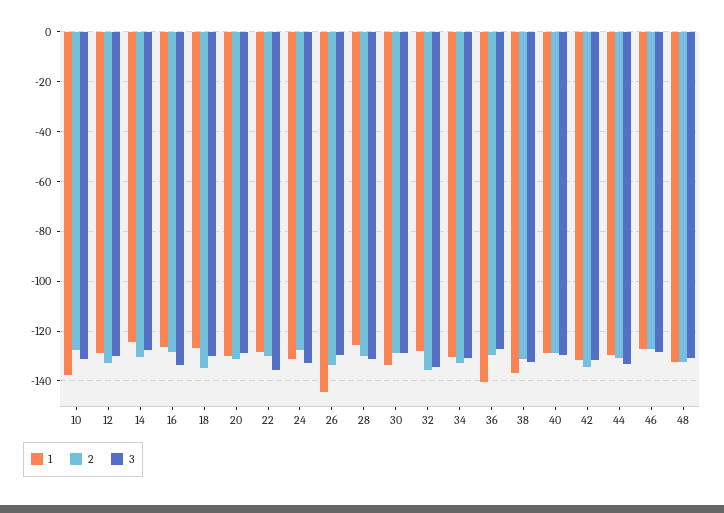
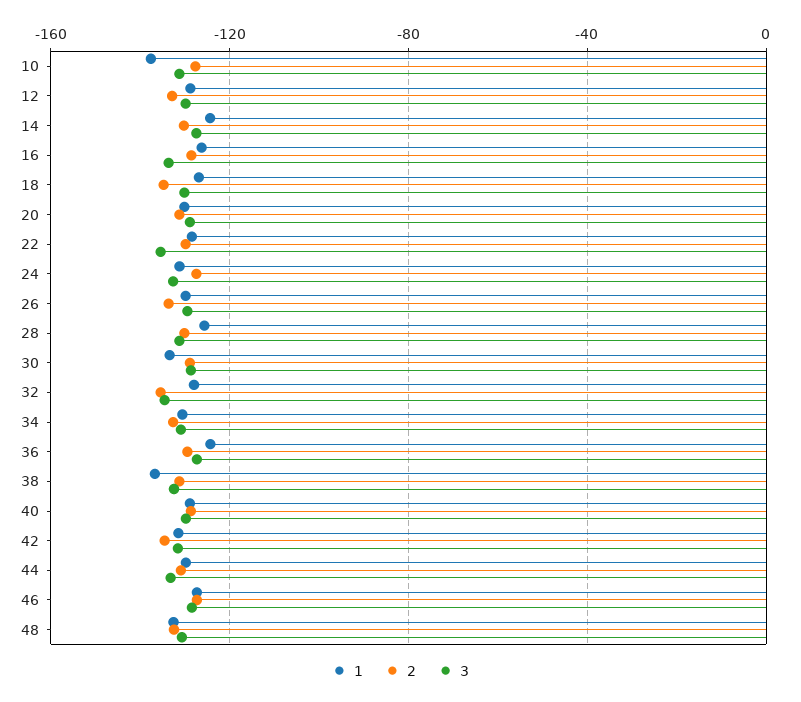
  {
    "1": {
      "10": -137.5,
      "12": -130,
      "14": -125,
      "16": -127.5,
      "18": -127.5,
      "20": -130,
      "22": -127.5,
      "24": -130,
-     "26": -145,
+     "26": -130,
      "28": -125,
      "30": -132.5,
      "32": -127.5,
      "34": -130,
-     "36": -140,
+     "36": -125,
      "38": -137.5,
      "40": -130,
      "42": -132.5,
      "44": -130,
      "46": -127.5,
      "48": -132.5
    },
    "2": {
      "10": -127.5,
      "12": -132.5,
      "14": -130,
      "16": -127.5,
      "18": -135,
      "20": -130,
      "22": -130,
      "24": -127.5,
      "26": -132.5,
      "28": -130,
      "30": -130,
      "32": -135,
      "34": -132.5,
      "36": -130,
      "38": -130,
      "40": -127.5,
      "42": -135,
      "44": -130,
      "46": -127.5,
      "48": -132.5
    },
    "3": {
      "10": -130,
      "12": -130,
      "14": -127.5,
      "16": -132.5,
      "18": -130,
      "20": -130,
      "22": -135,
      "24": -132.5,
      "26": -130,
      "28": -130,
      "30": -127.5,
      "32": -135,
      "34": -130,
      "36": -127.5,
      "38": -132.5,
      "40": -130,
      "42": -132.5,
      "44": -132.5,
      "46": -127.5,
      "48": -130
    }
  }

